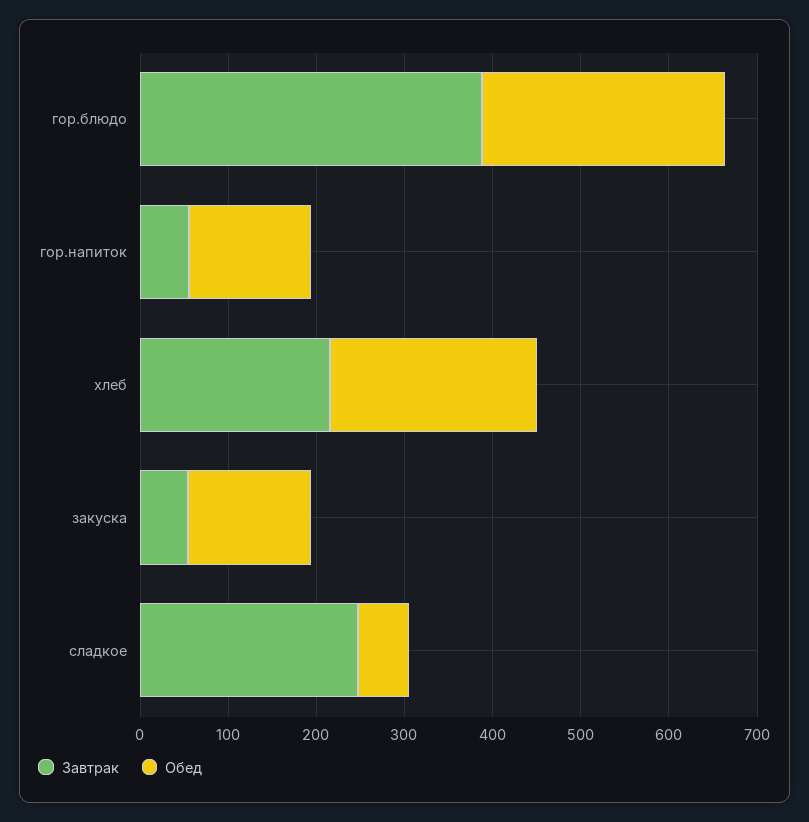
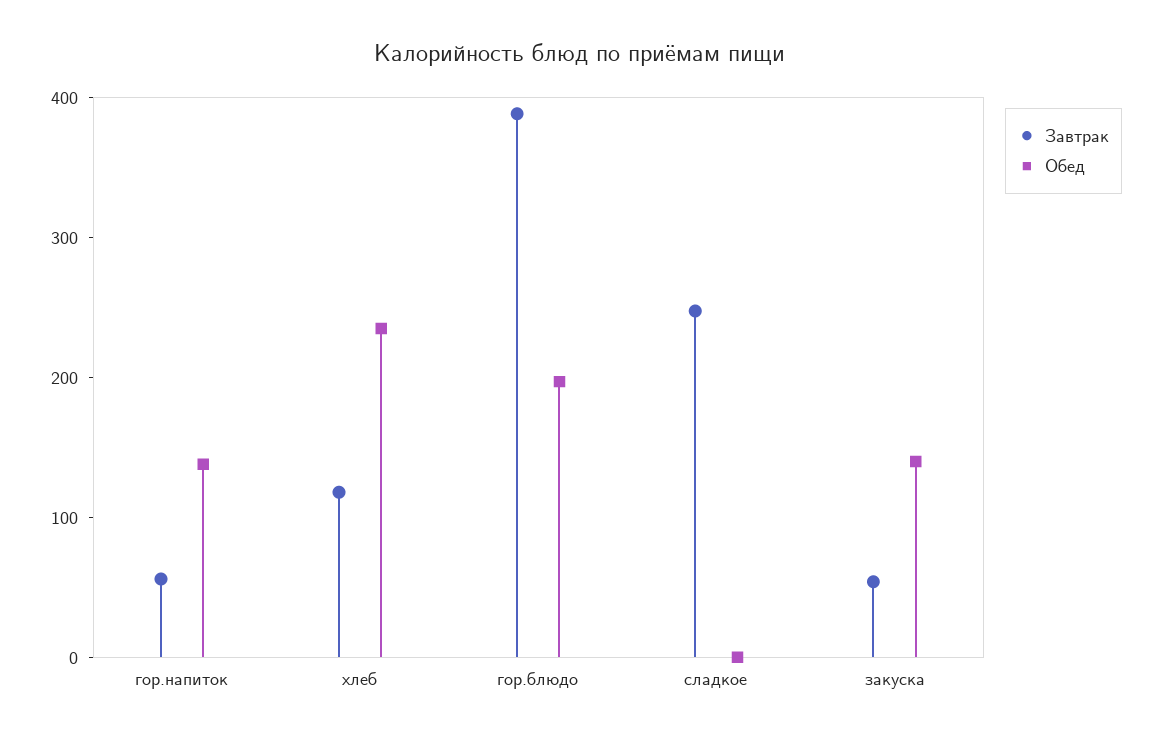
  {
    "Завтрак": {
      "гор.блюдо": 380,
      "гор.напиток": 60,
-     "хлеб": 220,
+     "хлеб": 120,
      "закуска": 60,
      "сладкое": 240
    },
    "Обед": {
-     "гор.блюдо": 280,
+     "гор.блюдо": 200,
      "гор.напиток": 140,
      "хлеб": 240,
      "закуска": 140,
-     "сладкое": 60
+     "сладкое": 0
    }
  }

